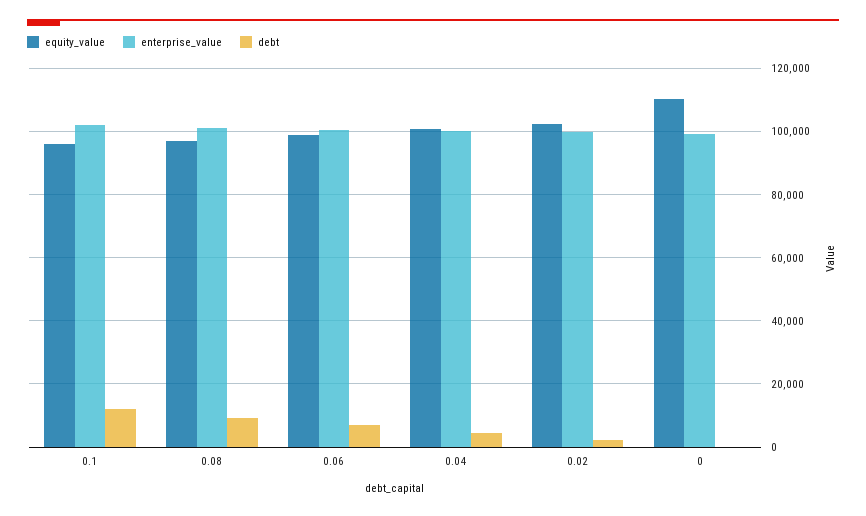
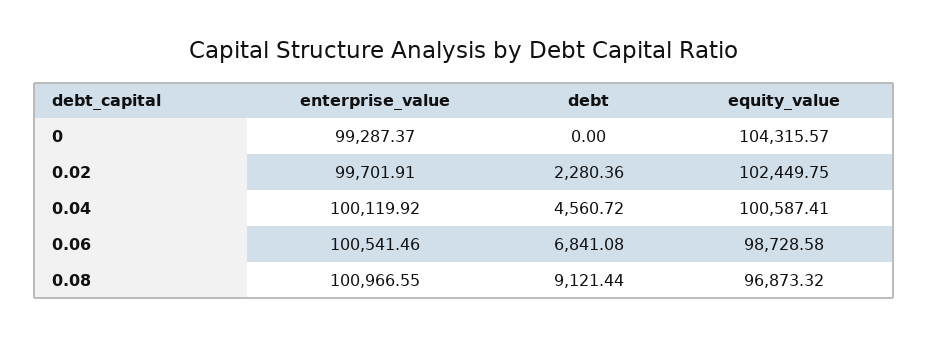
  {
    "equity_value": {
-     "0.1": 96000,
      "0.08": 96873.32,
      "0.06": 98728.58,
      "0.04": 100587.41,
      "0.02": 102449.75,
-     "0": 110000
+     "0": 104315.57
    },
    "enterprise_value": {
-     "0.1": 102000,
      "0.08": 100966.55,
      "0.06": 100541.46,
      "0.04": 100119.92,
      "0.02": 99701.91,
      "0": 99287.37
    },
    "debt": {
-     "0.1": 12000,
      "0.08": 9121.44,
      "0.06": 6841.08,
      "0.04": 4560.72,
      "0.02": 2280.36,
      "0": 0
    }
  }

